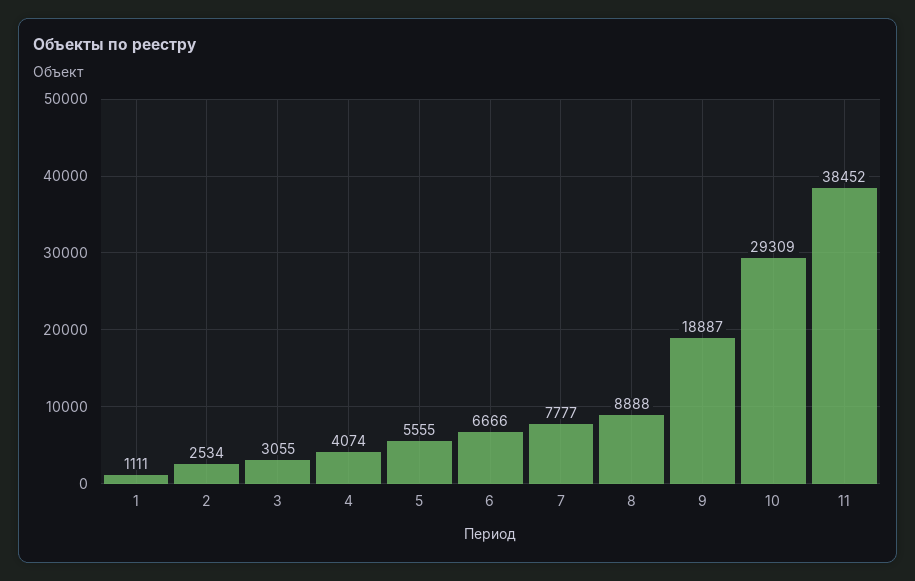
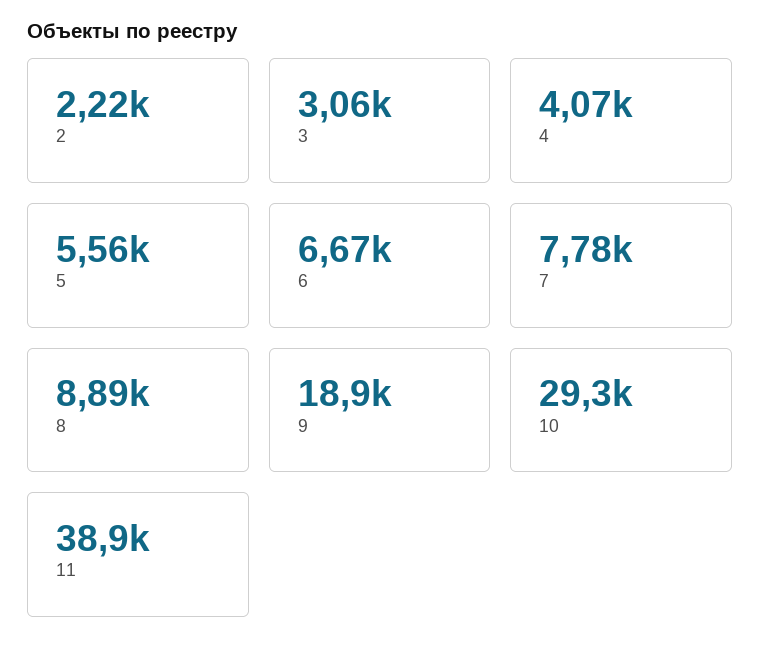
  {
-   "1": 1111,
-   "2": 2534,
+   "2": 2220,
    "3": 3055,
    "4": 4074,
    "5": 5555,
    "6": 6666,
    "7": 7777,
    "8": 8888,
    "9": 18887,
    "10": 29309,
-   "11": 38452
+   "11": 38900
  }

